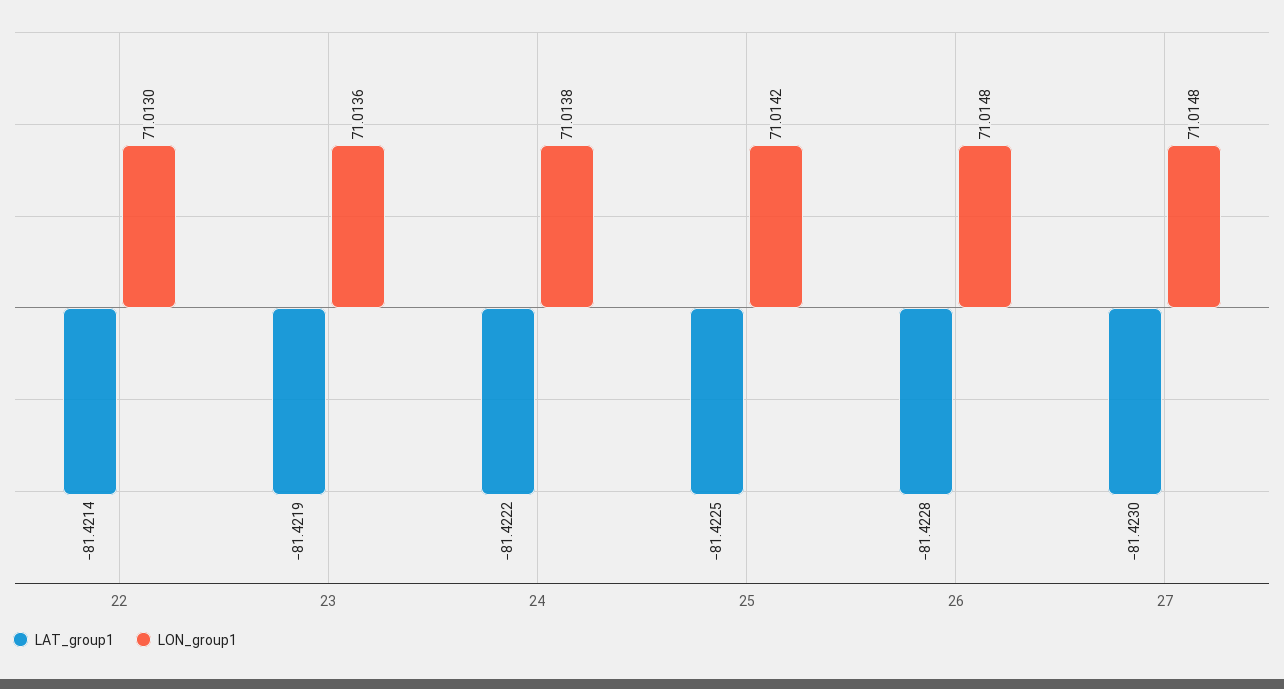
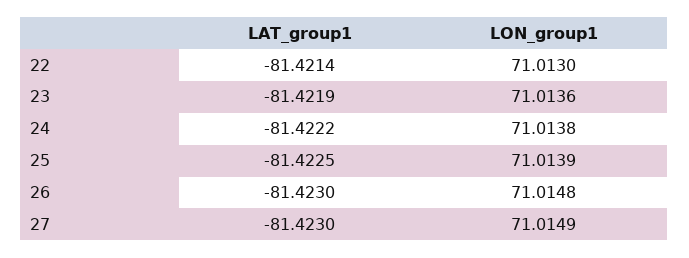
  {
    "LAT_group1": {
      "22": -81.4214,
      "23": -81.4219,
      "24": -81.4222,
      "25": -81.4225,
-     "26": -81.4228,
+     "26": -81.423,
      "27": -81.423
    },
    "LON_group1": {
      "22": 71.013,
      "23": 71.0136,
      "24": 71.0138,
-     "25": 71.0142,
+     "25": 71.0139,
      "26": 71.0148,
-     "27": 71.0148
+     "27": 71.0149
    }
  }

